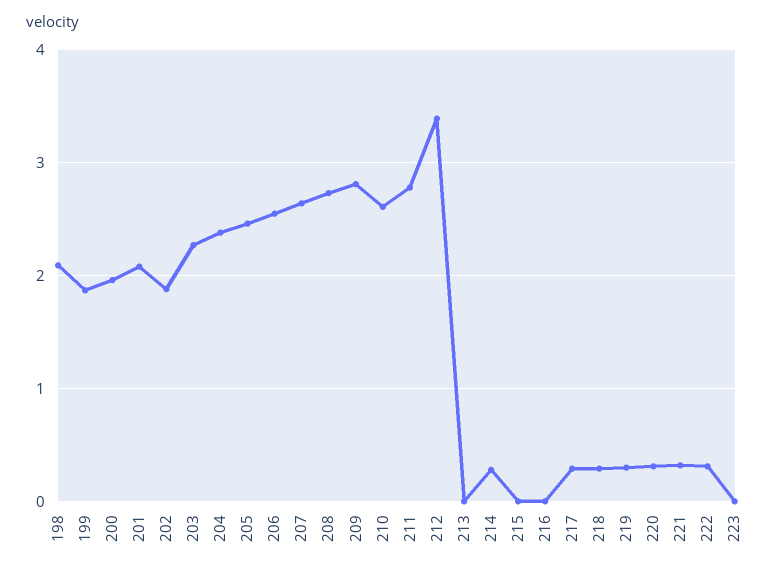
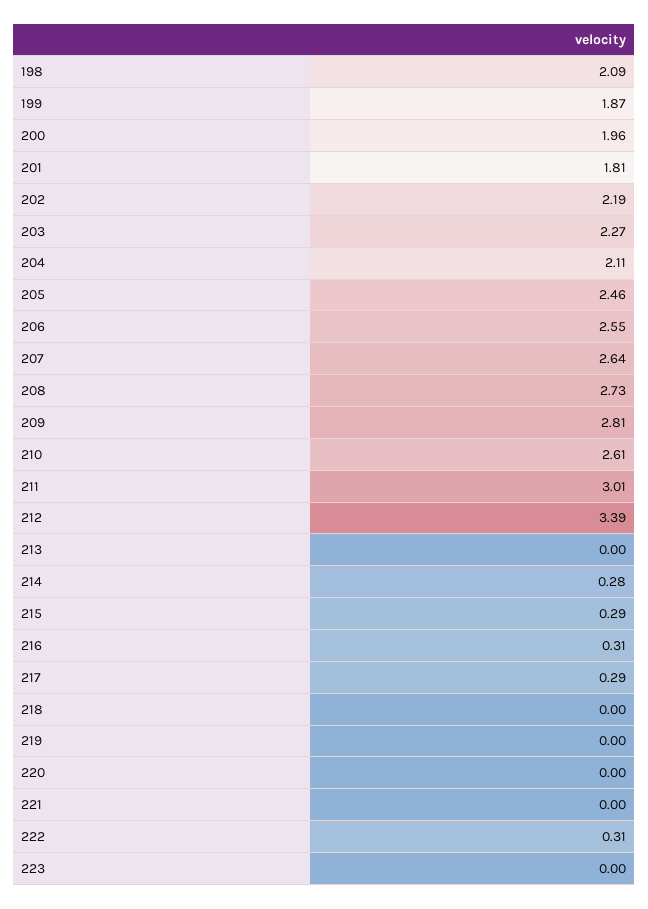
  {
    "198": 2.09,
    "199": 1.87,
    "200": 1.96,
-   "201": 2.1,
+   "201": 1.81,
-   "202": 1.9,
+   "202": 2.19,
    "203": 2.27,
-   "204": 2.4,
+   "204": 2.11,
    "205": 2.46,
    "206": 2.55,
    "207": 2.64,
    "208": 2.73,
    "209": 2.81,
    "210": 2.61,
-   "211": 2.8,
+   "211": 3.01,
    "212": 3.39,
    "213": 0,
    "214": 0.28,
-   "215": 0,
+   "215": 0.29,
-   "216": 0,
+   "216": 0.31,
    "217": 0.29,
-   "218": 0.3,
+   "218": 0,
-   "219": 0.3,
+   "219": 0,
-   "220": 0.3,
+   "220": 0,
-   "221": 0.3,
+   "221": 0,
    "222": 0.31,
    "223": 0
  }

